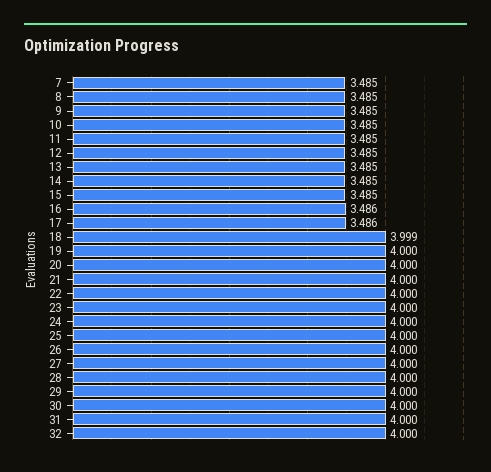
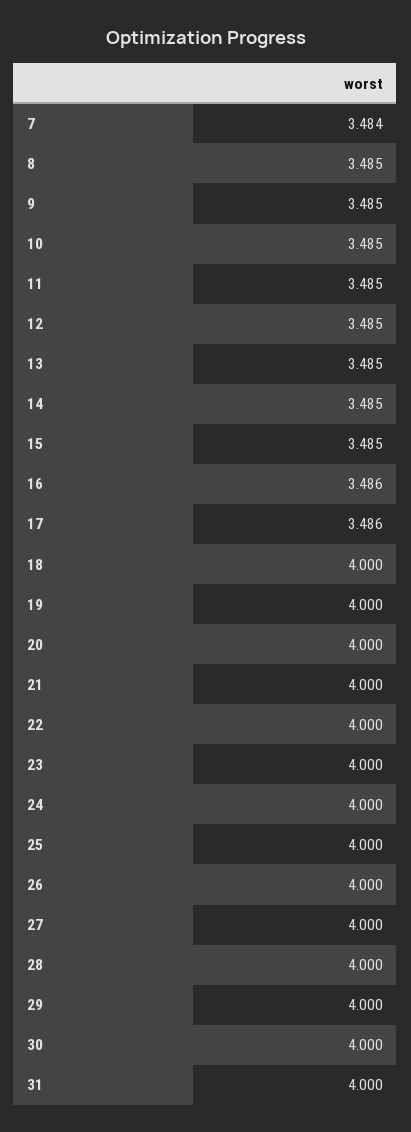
  {
-   "7": 3.485,
+   "7": 3.484,
    "8": 3.485,
    "9": 3.485,
    "10": 3.485,
    "11": 3.485,
    "12": 3.485,
    "13": 3.485,
    "14": 3.485,
    "15": 3.485,
    "16": 3.486,
    "17": 3.486,
-   "18": 3.999,
+   "18": 4,
    "19": 4,
    "20": 4,
    "21": 4,
    "22": 4,
    "23": 4,
    "24": 4,
    "25": 4,
    "26": 4,
    "27": 4,
    "28": 4,
    "29": 4,
    "30": 4,
-   "31": 4,
+   "31": 4
-   "32": 4
  }

